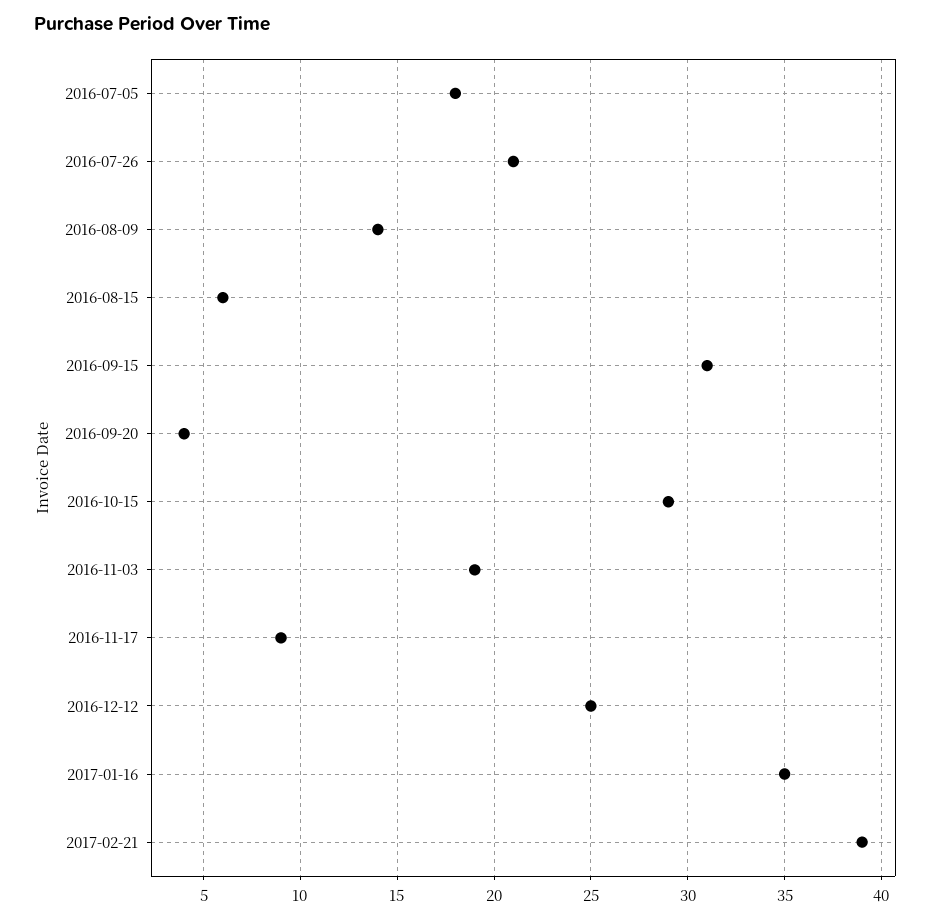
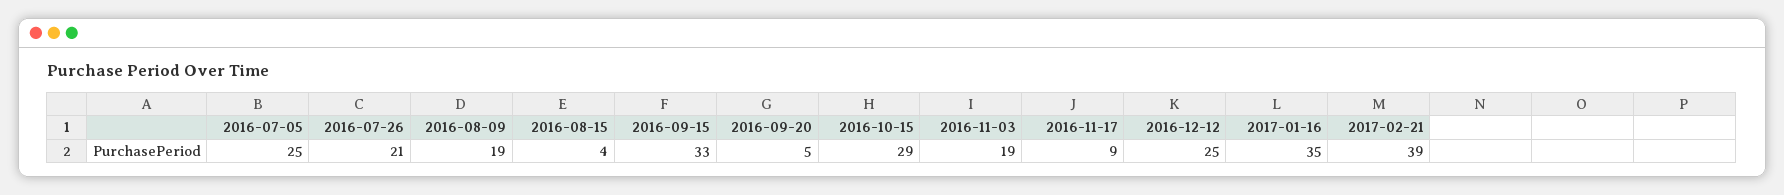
  {
-   "2016-07-05": 18,
+   "2016-07-05": 25,
    "2016-07-26": 21,
-   "2016-08-09": 14,
+   "2016-08-09": 19,
-   "2016-08-15": 6,
+   "2016-08-15": 4,
-   "2016-09-15": 31,
+   "2016-09-15": 33,
-   "2016-09-20": 4,
+   "2016-09-20": 5,
    "2016-10-15": 29,
    "2016-11-03": 19,
    "2016-11-17": 9,
    "2016-12-12": 25,
    "2017-01-16": 35,
    "2017-02-21": 39
  }

